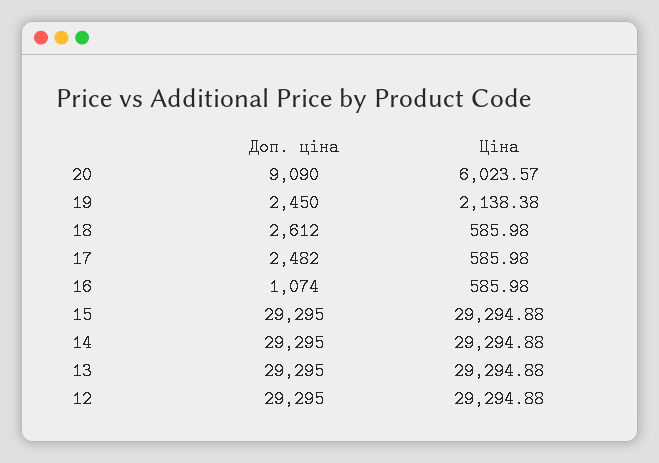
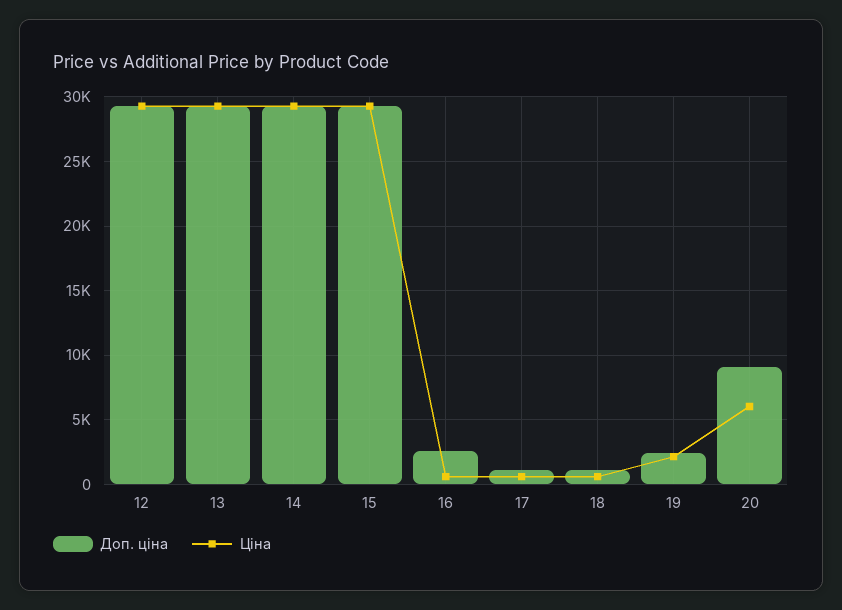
  {
    "Доп. ціна": {
      "20": 9090,
      "19": 2450,
-     "18": 2612,
+     "18": 1000,
-     "17": 2482,
+     "17": 1000,
-     "16": 1074,
+     "16": 2500,
      "15": 29295,
      "14": 29295,
      "13": 29295,
      "12": 29295
    },
    "Ціна": {
      "20": 6023.57,
      "19": 2138.38,
      "18": 585.98,
      "17": 585.98,
      "16": 585.98,
      "15": 29294.88,
      "14": 29294.88,
      "13": 29294.88,
      "12": 29294.88
    }
  }

